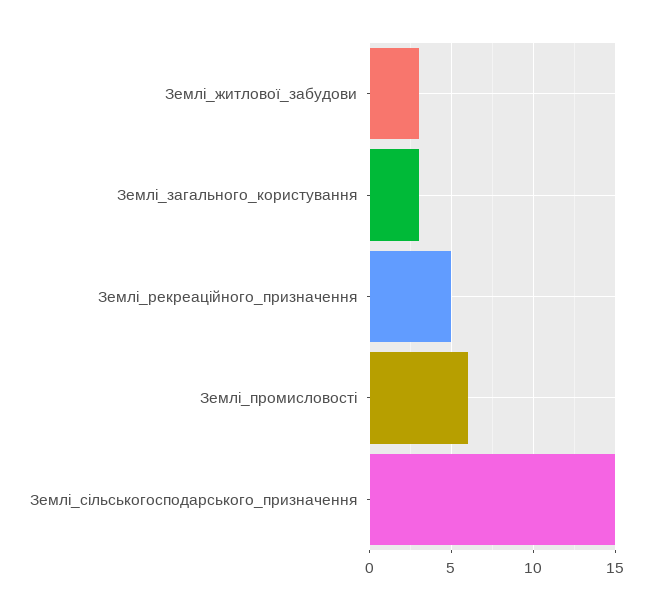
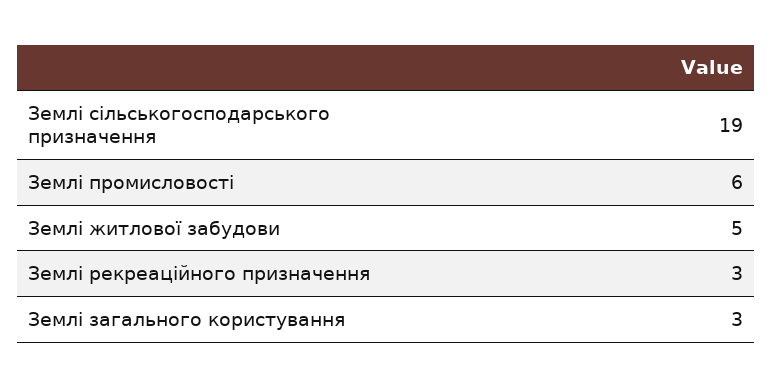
  {
-   "Землі_житлової_забудови": 3,
+   "Землі_житлової_забудови": 5,
    "Землі_загального_користування": 3,
-   "Землі_рекреаційного_призначення": 5,
+   "Землі_рекреаційного_призначення": 3,
    "Землі_промисловості": 6,
-   "Землі_сільськогосподарського_призначення": 15
+   "Землі_сільськогосподарського_призначення": 19
  }

